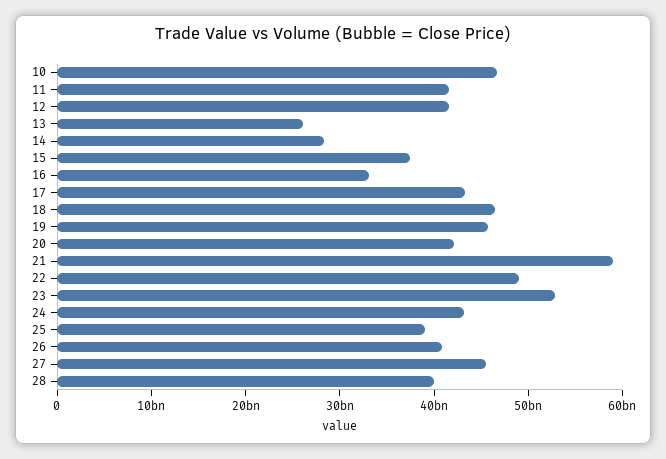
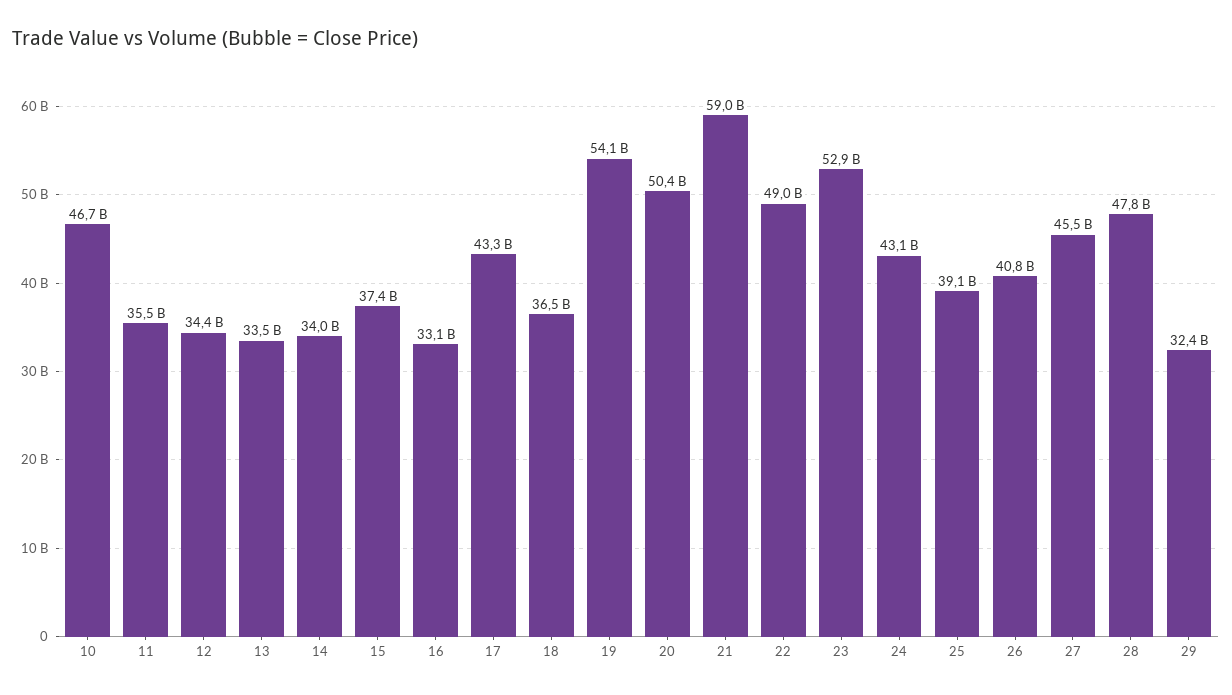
  {
    "10": 46700000000,
-   "11": 42000000000,
+   "11": 35500000000,
-   "12": 42000000000,
+   "12": 34400000000,
-   "13": 26000000000,
+   "13": 33500000000,
-   "14": 28000000000,
+   "14": 34000000000,
    "15": 37400000000,
    "16": 33100000000,
    "17": 43300000000,
-   "18": 46000000000,
+   "18": 36500000000,
-   "19": 46000000000,
+   "19": 54100000000,
-   "20": 42000000000,
+   "20": 50400000000,
    "21": 59000000000,
    "22": 49000000000,
    "23": 52900000000,
    "24": 43100000000,
    "25": 39100000000,
    "26": 40800000000,
    "27": 45500000000,
-   "28": 40000000000
+   "28": 47800000000,
+   "29": 32400000000
  }

